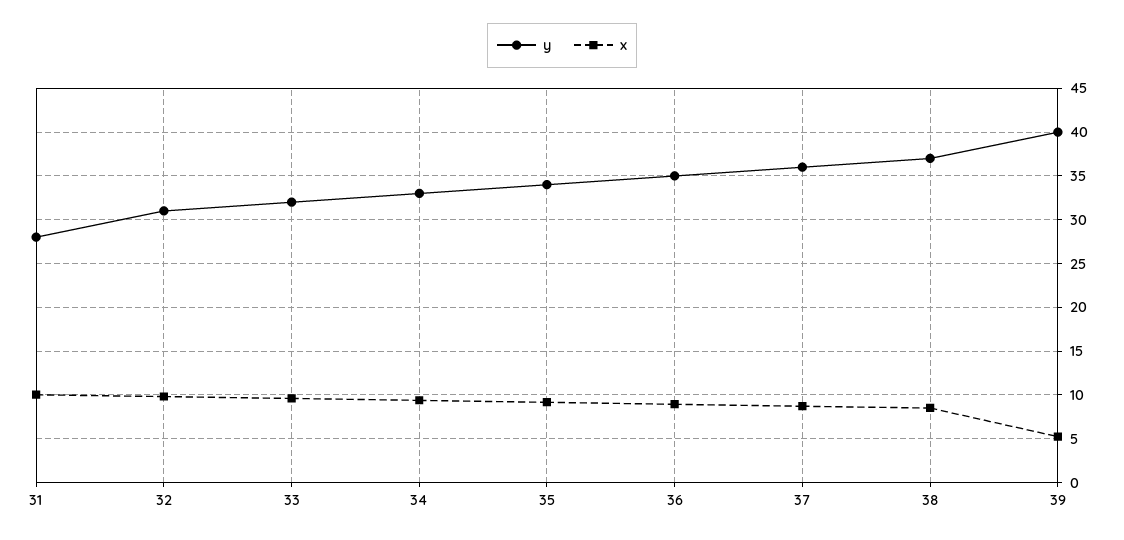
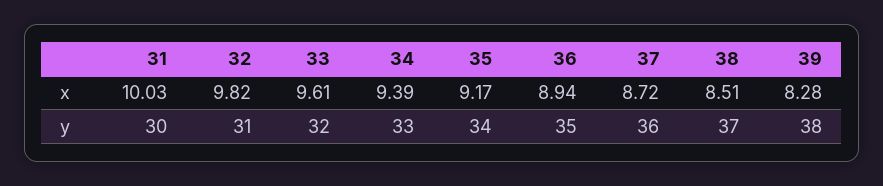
  {
    "y": {
-     "31": 28,
+     "31": 30,
      "32": 31,
      "33": 32,
      "34": 33,
      "35": 34,
      "36": 35,
      "37": 36,
      "38": 37,
-     "39": 40
+     "39": 38
    },
    "x": {
      "31": 10.03,
      "32": 9.82,
      "33": 9.61,
      "34": 9.39,
      "35": 9.17,
      "36": 8.94,
      "37": 8.72,
      "38": 8.51,
-     "39": 5
+     "39": 8.28
    }
  }

